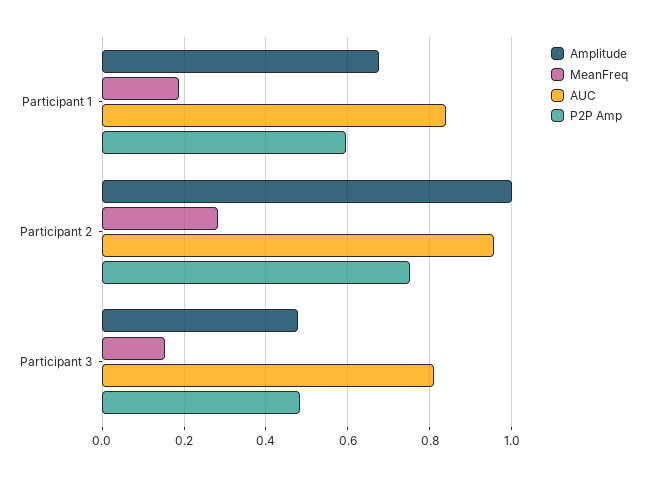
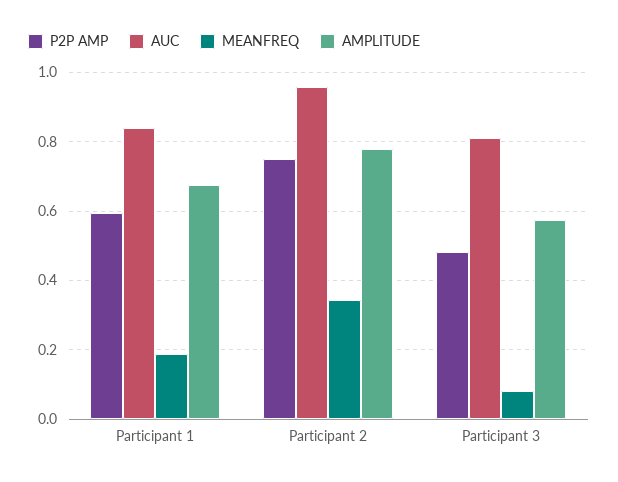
  {
    "Amplitude": {
      "Participant 1": 0.68,
-     "Participant 2": 1,
+     "Participant 2": 0.78,
-     "Participant 3": 0.48
+     "Participant 3": 0.58
    },
    "MeanFreq": {
      "Participant 1": 0.18,
-     "Participant 2": 0.28,
+     "Participant 2": 0.34,
-     "Participant 3": 0.16
+     "Participant 3": 0.08
    },
    "AUC": {
      "Participant 1": 0.84,
      "Participant 2": 0.96,
      "Participant 3": 0.82
    },
    "P2P Amp": {
      "Participant 1": 0.6,
      "Participant 2": 0.76,
      "Participant 3": 0.48
    }
  }

